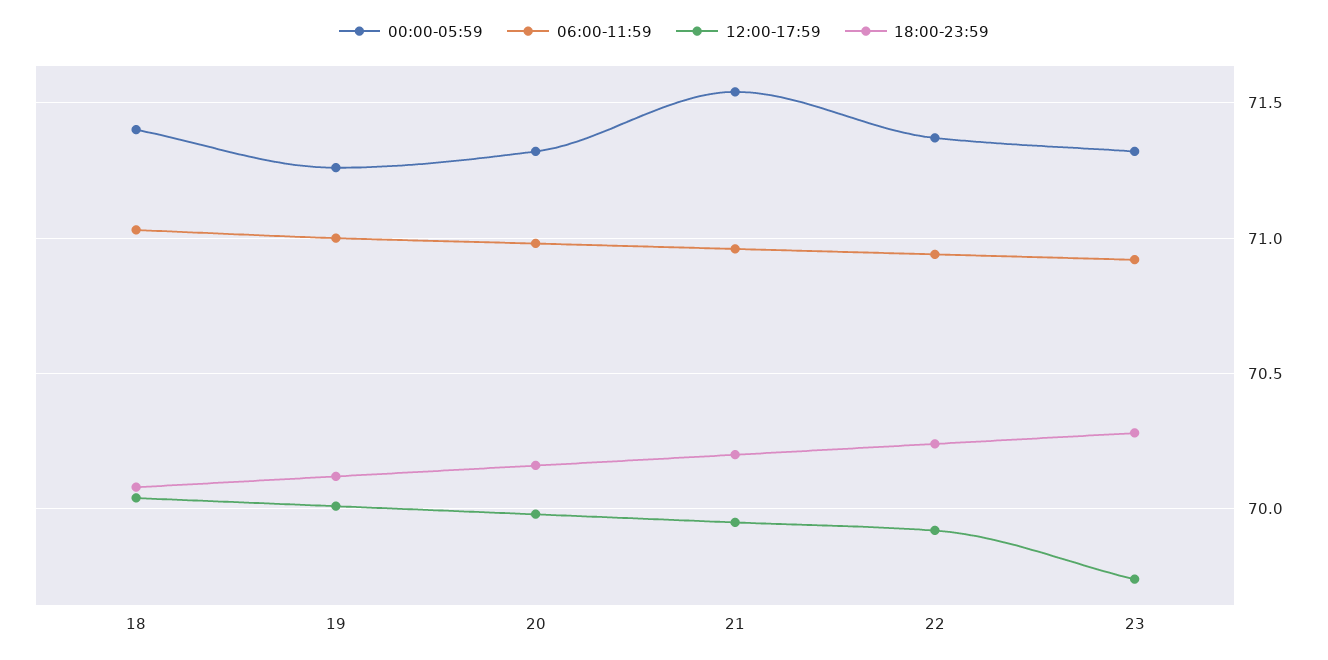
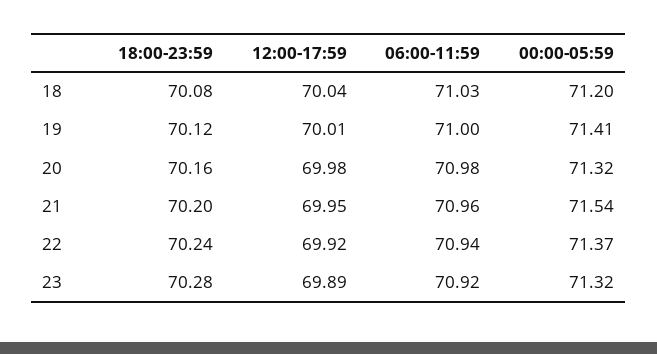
  {
    "00:00-05:59": {
-     "18": 71.4,
+     "18": 71.2,
-     "19": 71.25,
+     "19": 71.41,
      "20": 71.32,
      "21": 71.54,
      "22": 71.37,
      "23": 71.32
    },
    "06:00-11:59": {
      "18": 71.03,
      "19": 71,
      "20": 70.98,
      "21": 70.96,
      "22": 70.94,
      "23": 70.92
    },
    "12:00-17:59": {
      "18": 70.04,
      "19": 70.01,
      "20": 69.98,
      "21": 69.95,
      "22": 69.92,
-     "23": 69.75
+     "23": 69.89
    },
    "18:00-23:59": {
      "18": 70.08,
      "19": 70.12,
      "20": 70.16,
      "21": 70.2,
      "22": 70.24,
      "23": 70.28
    }
  }

